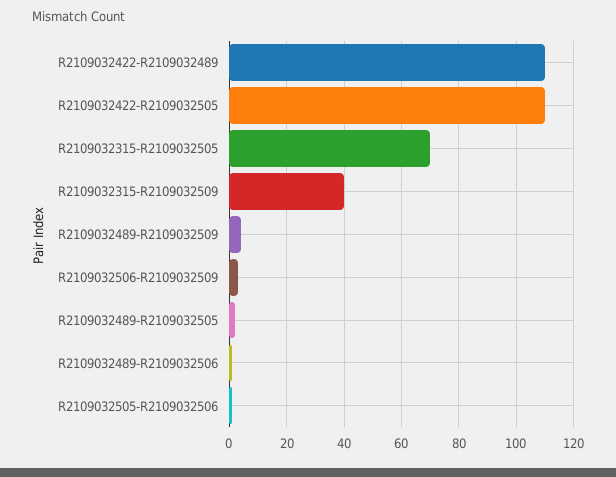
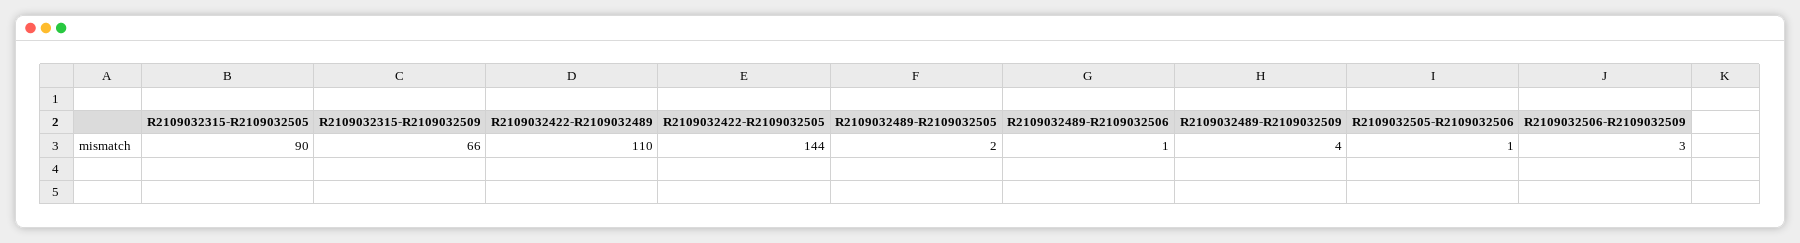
  {
    "R2109032422-R2109032489": 110,
-   "R2109032422-R2109032505": 110,
+   "R2109032422-R2109032505": 144,
-   "R2109032315-R2109032505": 70,
+   "R2109032315-R2109032505": 90,
-   "R2109032315-R2109032509": 40,
+   "R2109032315-R2109032509": 66,
    "R2109032489-R2109032509": 4,
    "R2109032506-R2109032509": 3,
    "R2109032489-R2109032505": 2,
    "R2109032489-R2109032506": 1,
    "R2109032505-R2109032506": 1
  }

